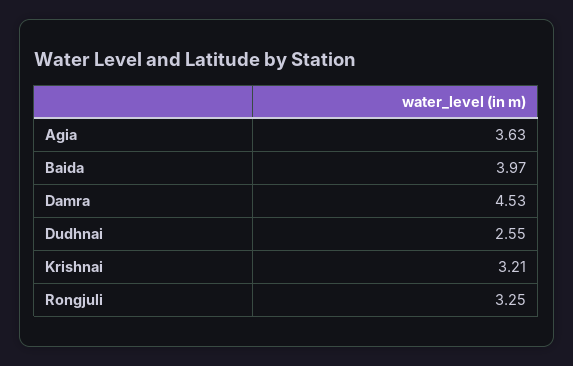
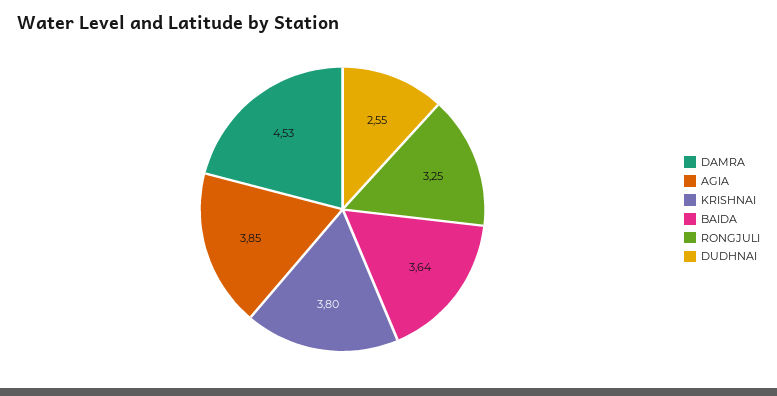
  {
-   "Agia": 3.63,
+   "Agia": 3.85,
-   "Baida": 3.97,
+   "Baida": 3.64,
    "Damra": 4.53,
    "Dudhnai": 2.55,
-   "Krishnai": 3.21,
+   "Krishnai": 3.8,
    "Rongjuli": 3.25
  }

